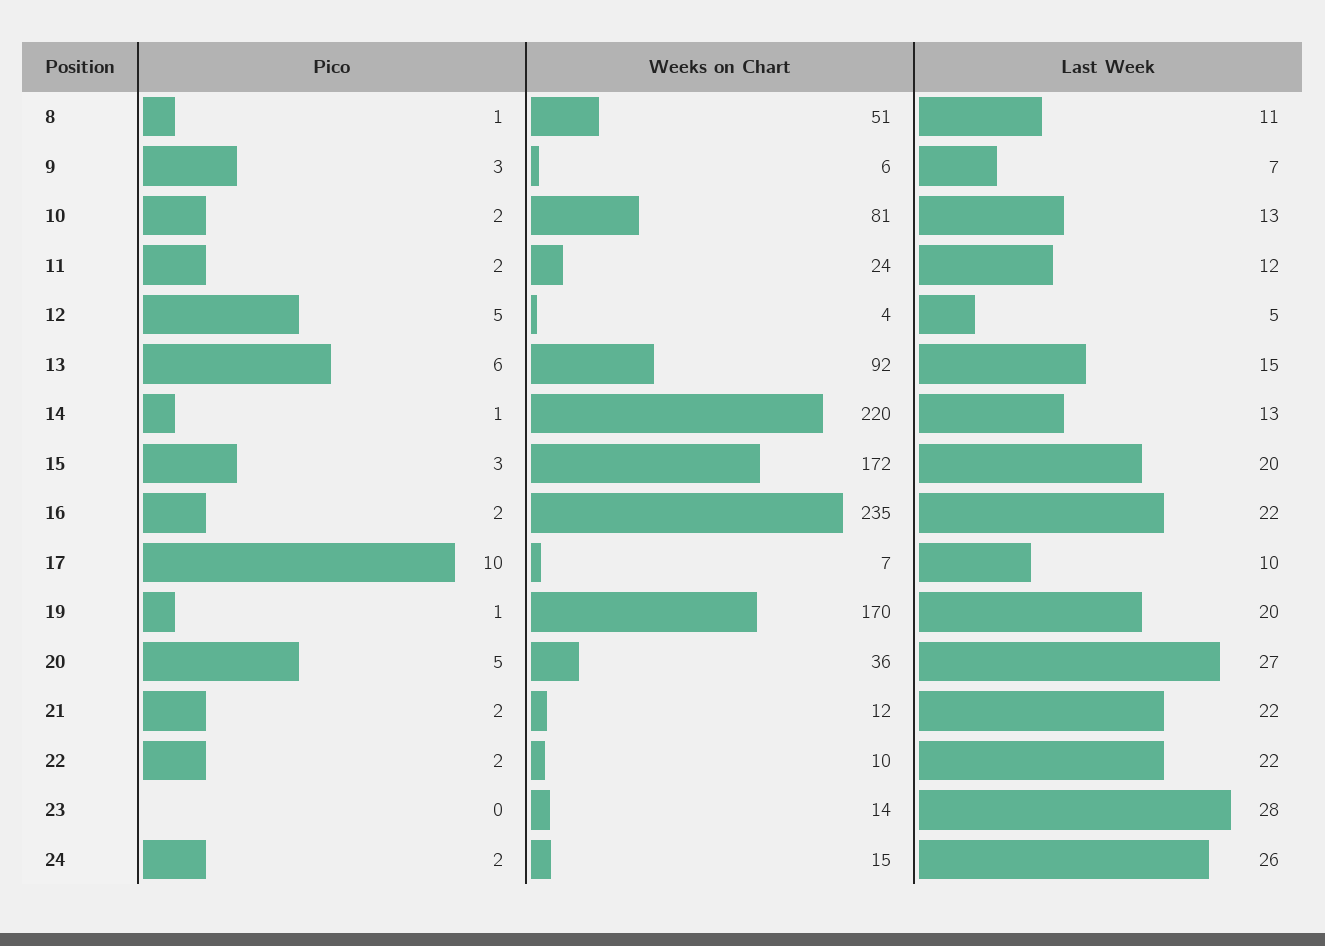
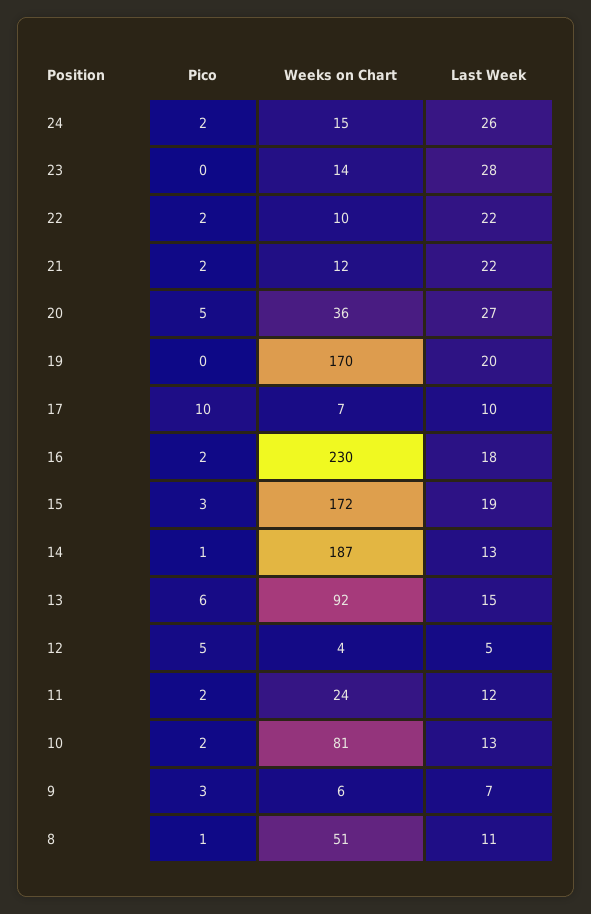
  {
    "Pico": {
      "8": 1,
      "9": 3,
      "10": 2,
      "11": 2,
      "12": 5,
      "13": 6,
      "14": 1,
      "15": 3,
      "16": 2,
      "17": 10,
-     "19": 1,
+     "19": 0,
      "20": 5,
      "21": 2,
      "22": 2,
      "23": 0,
      "24": 2
    },
    "Weeks on Chart": {
      "8": 51,
      "9": 6,
      "10": 81,
      "11": 24,
      "12": 4,
      "13": 92,
-     "14": 220,
+     "14": 187,
      "15": 172,
-     "16": 235,
+     "16": 230,
      "17": 7,
      "19": 170,
      "20": 36,
      "21": 12,
      "22": 10,
      "23": 14,
      "24": 15
    },
    "Last Week": {
      "8": 11,
      "9": 7,
      "10": 13,
      "11": 12,
      "12": 5,
      "13": 15,
      "14": 13,
-     "15": 20,
+     "15": 19,
-     "16": 22,
+     "16": 18,
      "17": 10,
      "19": 20,
      "20": 27,
      "21": 22,
      "22": 22,
      "23": 28,
      "24": 26
    }
  }

